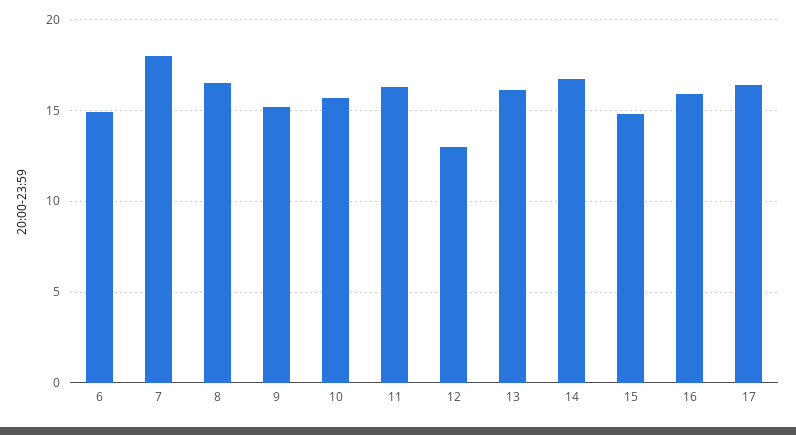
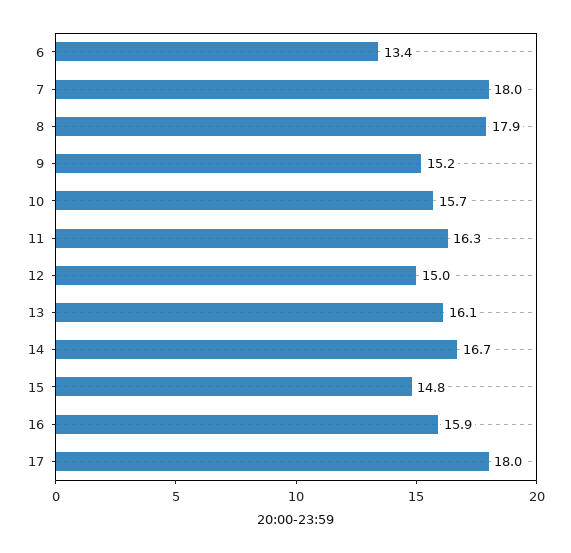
  {
-   "6": 15,
+   "6": 13.4,
    "7": 18,
-   "8": 16.5,
+   "8": 17.9,
    "9": 15.2,
    "10": 15.7,
    "11": 16.3,
-   "12": 13,
+   "12": 15,
    "13": 16.1,
    "14": 16.7,
    "15": 14.8,
    "16": 15.9,
-   "17": 16.5
+   "17": 18
  }

